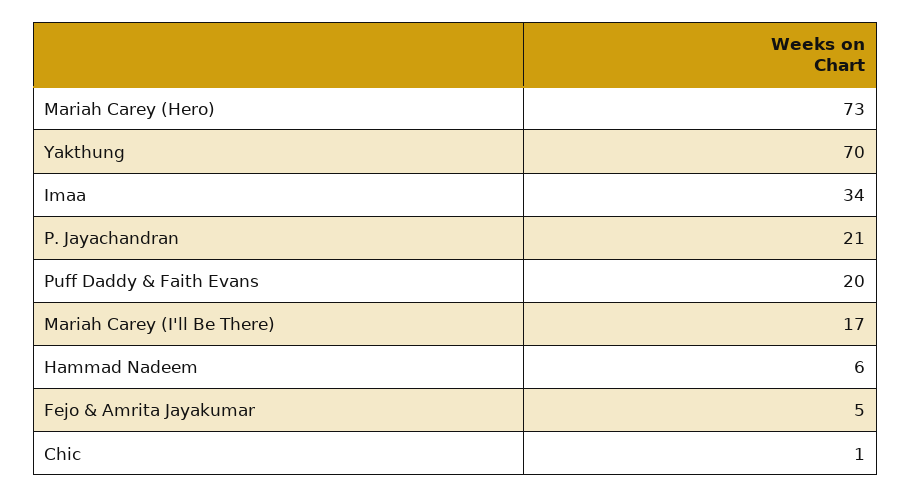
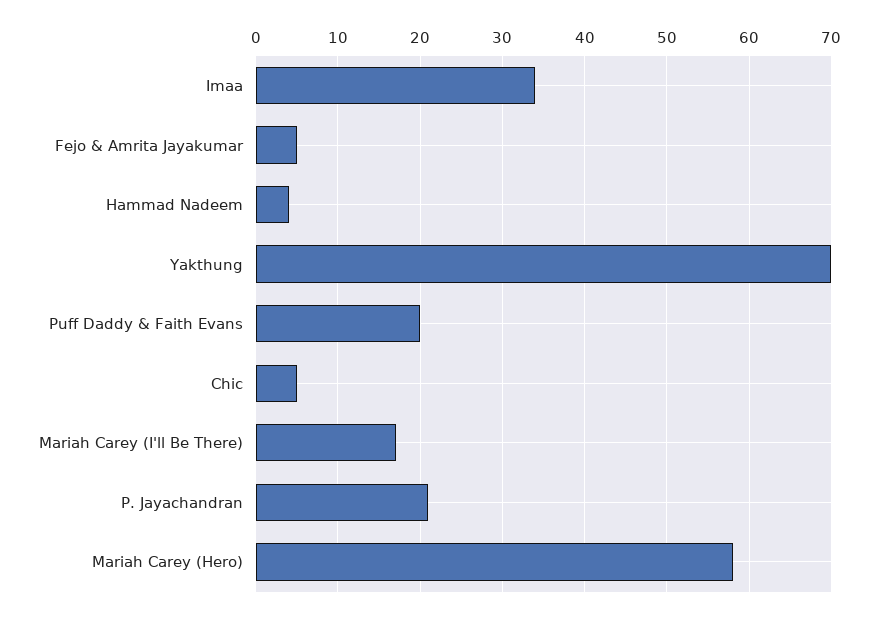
  {
-   "Mariah Carey (Hero)": 73,
+   "Mariah Carey (Hero)": 58,
    "Yakthung": 70,
    "Imaa": 34,
    "P. Jayachandran": 21,
    "Puff Daddy & Faith Evans": 20,
    "Mariah Carey (I'll Be There)": 17,
-   "Hammad Nadeem": 6,
+   "Hammad Nadeem": 4,
    "Fejo & Amrita Jayakumar": 5,
-   "Chic": 1
+   "Chic": 5
  }

